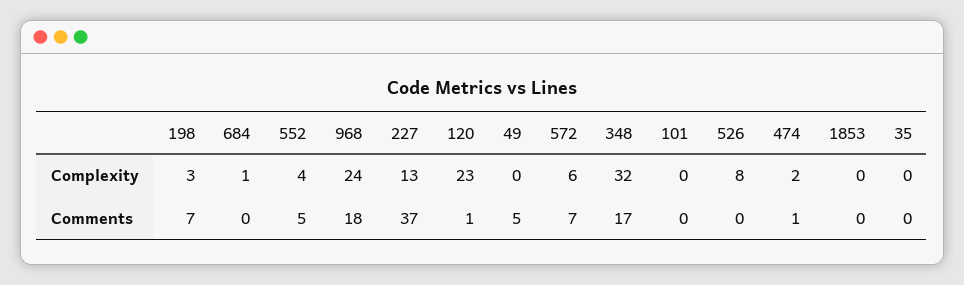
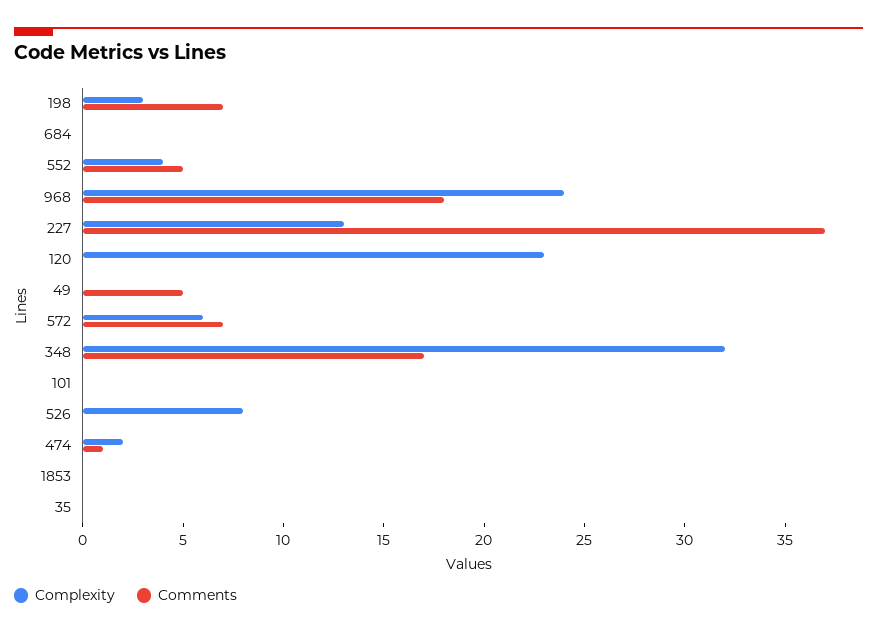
  {
    "Complexity": {
      "198": 3,
-     "684": 1,
+     "684": 0,
      "552": 4,
      "968": 24,
      "227": 13,
      "120": 23,
      "49": 0,
      "572": 6,
      "348": 32,
      "101": 0,
      "526": 8,
      "474": 2,
      "1853": 0,
      "35": 0
    },
    "Comments": {
      "198": 7,
      "684": 0,
      "552": 5,
      "968": 18,
      "227": 37,
-     "120": 1,
+     "120": 0,
      "49": 5,
      "572": 7,
      "348": 17,
      "101": 0,
      "526": 0,
      "474": 1,
      "1853": 0,
      "35": 0
    }
  }

